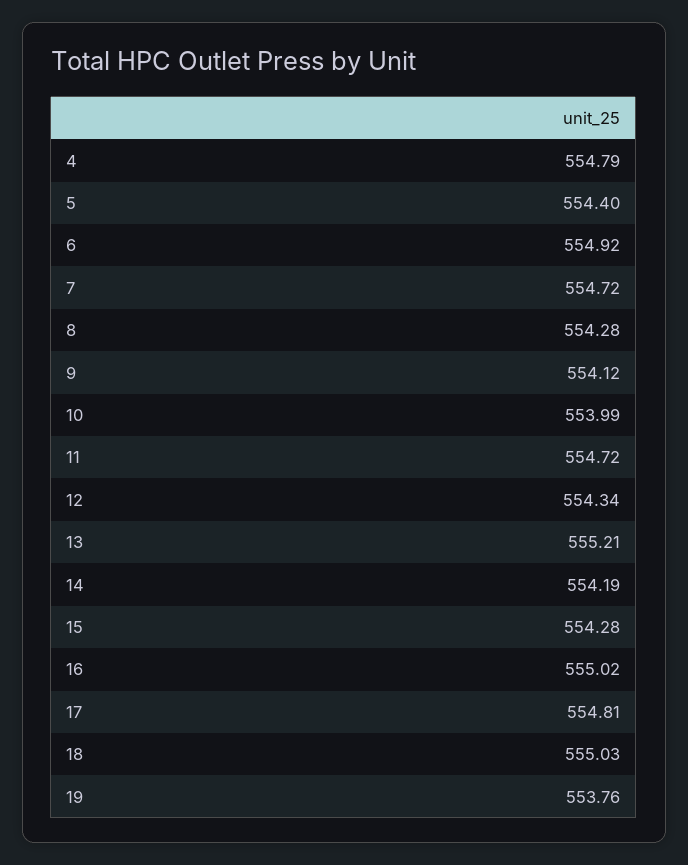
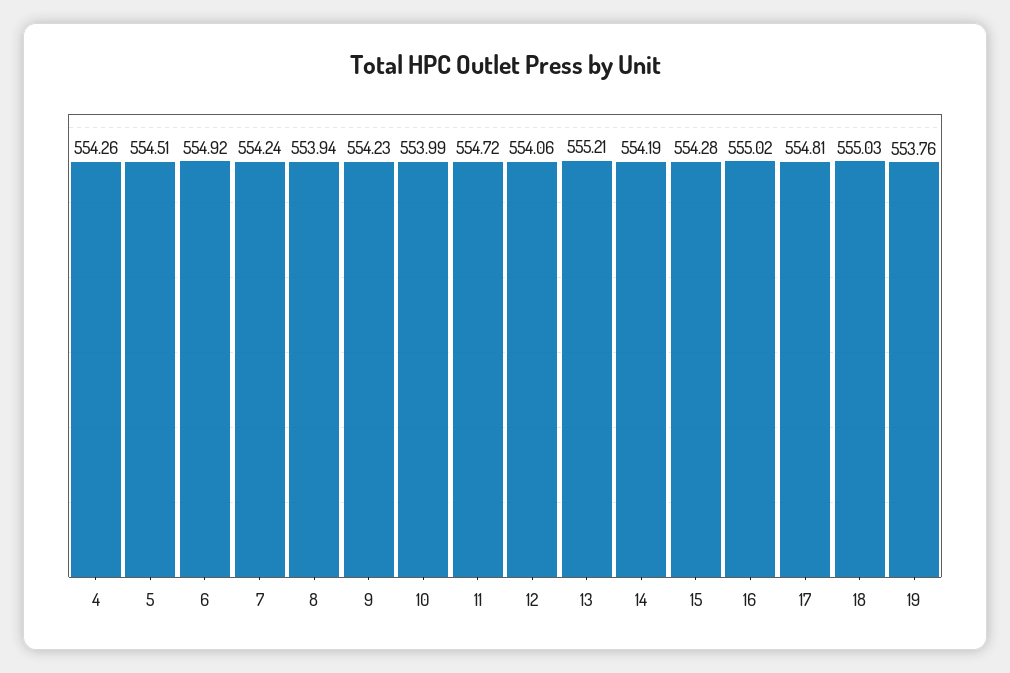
  {
-   "4": 554.79,
+   "4": 554.26,
-   "5": 554.4,
+   "5": 554.51,
    "6": 554.92,
-   "7": 554.72,
+   "7": 554.24,
-   "8": 554.28,
+   "8": 553.94,
-   "9": 554.12,
+   "9": 554.23,
    "10": 553.99,
    "11": 554.72,
-   "12": 554.34,
+   "12": 554.06,
    "13": 555.21,
    "14": 554.19,
    "15": 554.28,
    "16": 555.02,
    "17": 554.81,
    "18": 555.03,
    "19": 553.76
  }

